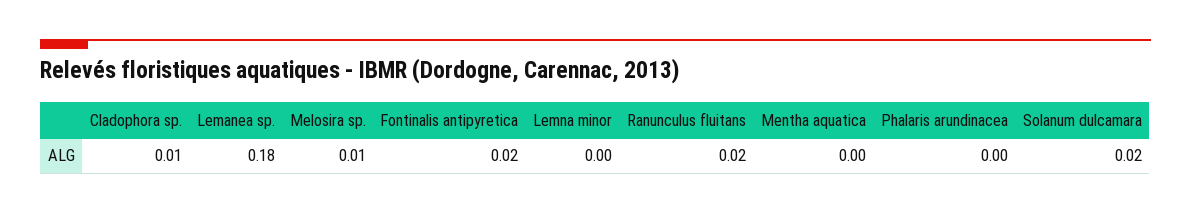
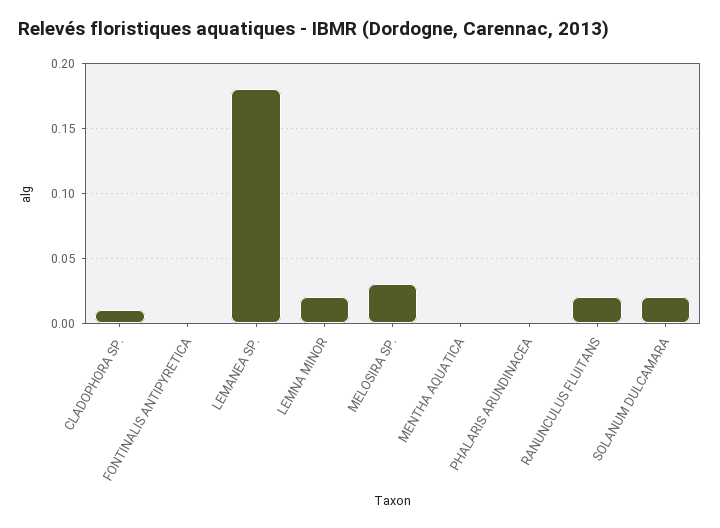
  {
    "Cladophora sp.": 0.01,
    "Lemanea sp.": 0.18,
-   "Melosira sp.": 0.01,
+   "Melosira sp.": 0.03,
-   "Fontinalis antipyretica": 0.02,
+   "Fontinalis antipyretica": 0,
-   "Lemna minor": 0,
+   "Lemna minor": 0.02,
    "Ranunculus fluitans": 0.02,
    "Mentha aquatica": 0,
    "Phalaris arundinacea": 0,
    "Solanum dulcamara": 0.02
  }

